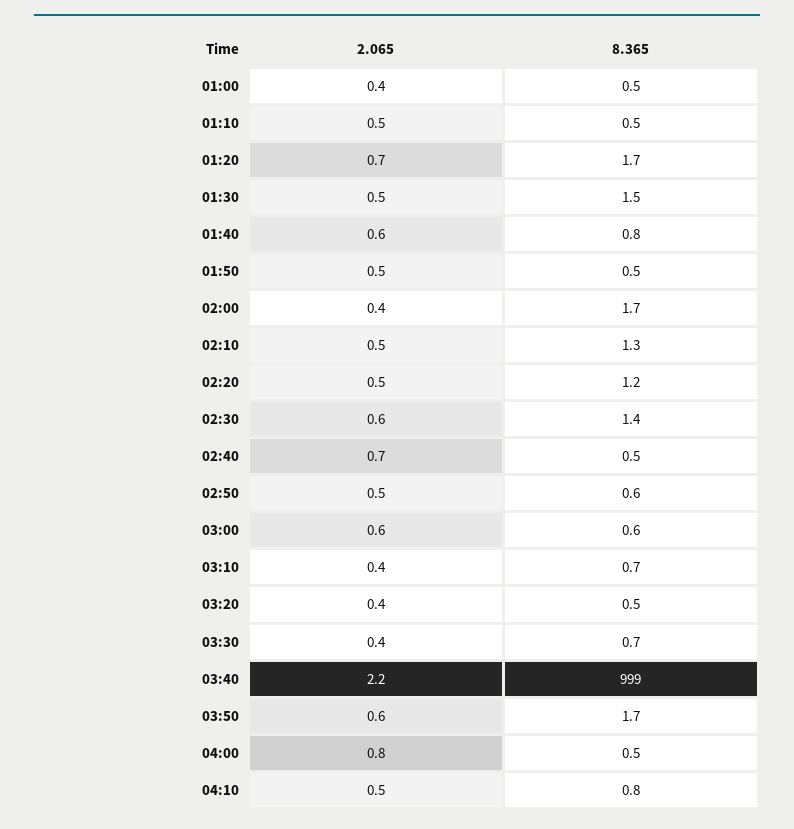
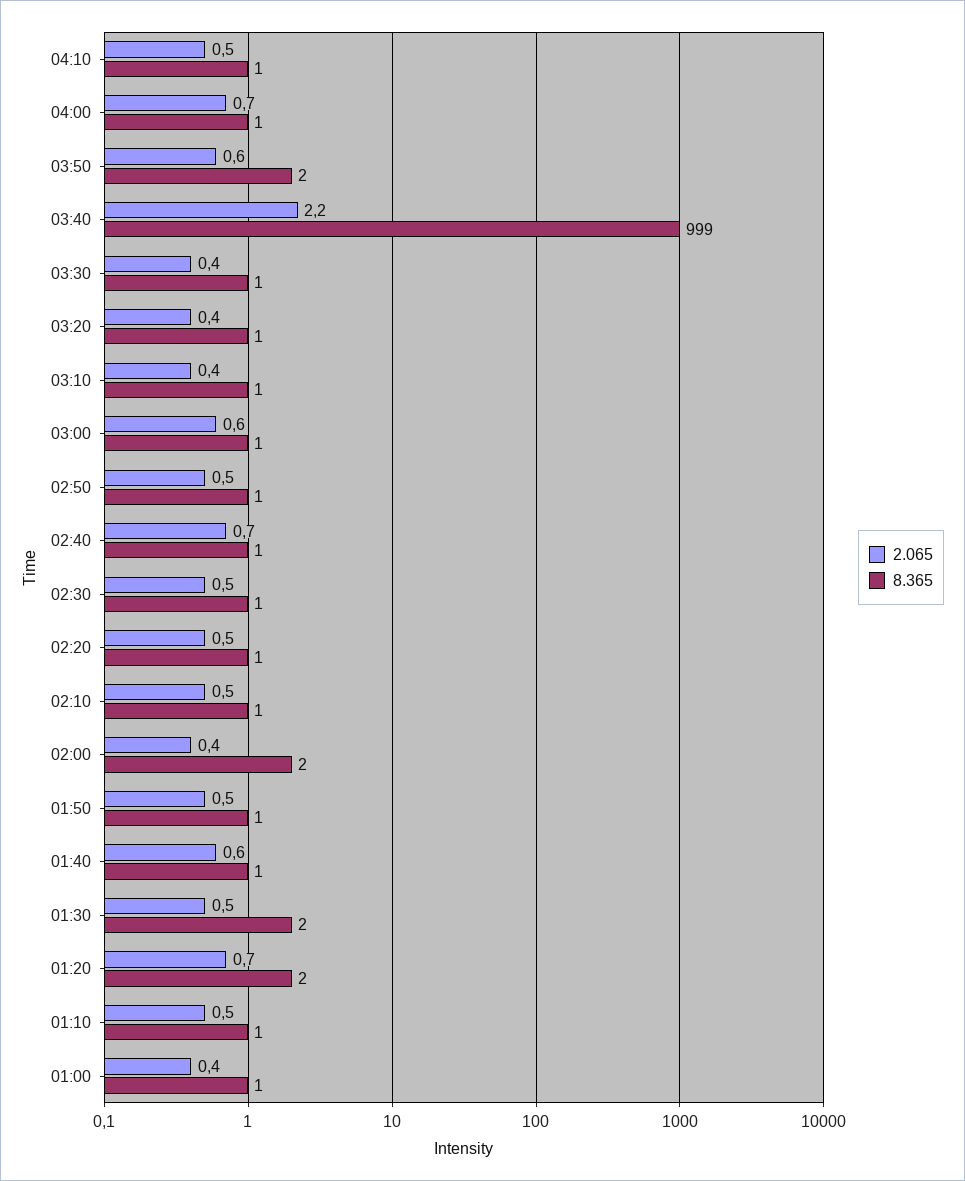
  {
    "2.065": {
      "01:00": 0.4,
      "01:10": 0.5,
      "01:20": 0.7,
      "01:30": 0.5,
      "01:40": 0.6,
      "01:50": 0.5,
      "02:00": 0.4,
      "02:10": 0.5,
      "02:20": 0.5,
-     "02:30": 0.6,
+     "02:30": 0.5,
      "02:40": 0.7,
      "02:50": 0.5,
      "03:00": 0.6,
      "03:10": 0.4,
      "03:20": 0.4,
      "03:30": 0.4,
      "03:40": 2.2,
      "03:50": 0.6,
-     "04:00": 0.8,
+     "04:00": 0.7,
      "04:10": 0.5
    },
    "8.365": {
      "01:00": 0.5,
      "01:10": 0.5,
      "01:20": 1.7,
      "01:30": 1.5,
      "01:40": 0.8,
      "01:50": 0.5,
      "02:00": 1.7,
      "02:10": 1.3,
      "02:20": 1.2,
      "02:30": 1.4,
      "02:40": 0.5,
      "02:50": 0.6,
      "03:00": 0.6,
      "03:10": 0.7,
      "03:20": 0.5,
      "03:30": 0.7,
      "03:40": 999,
      "03:50": 1.7,
      "04:00": 0.5,
      "04:10": 0.8
    }
  }

